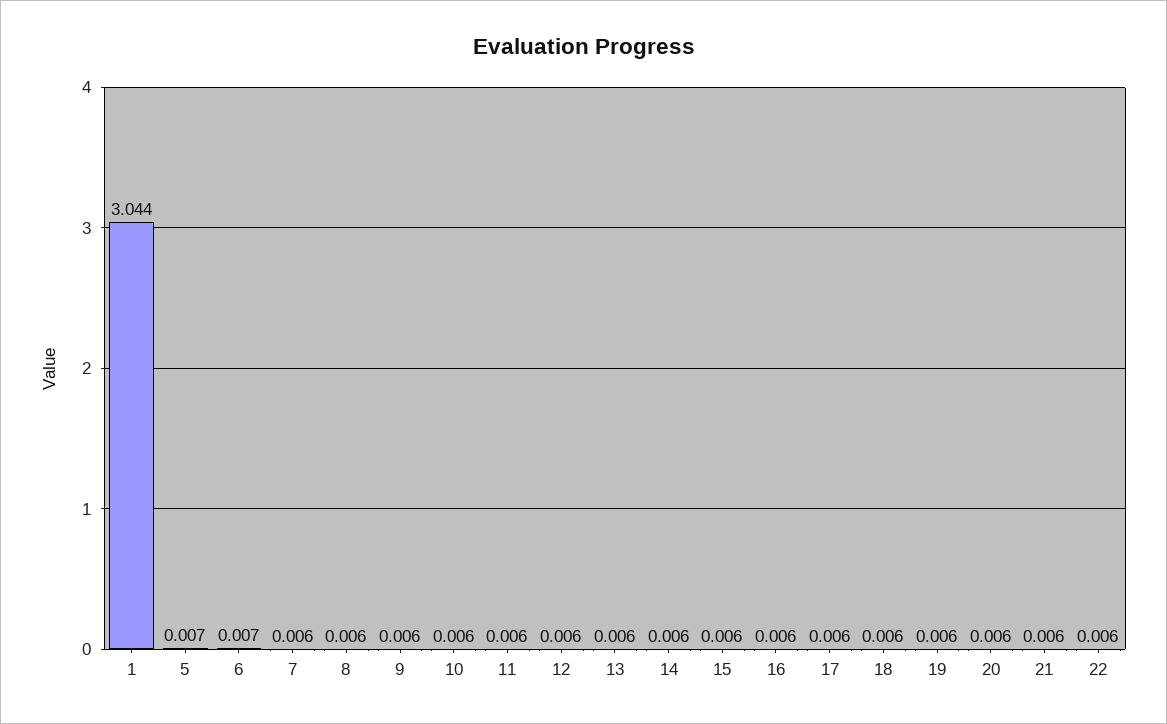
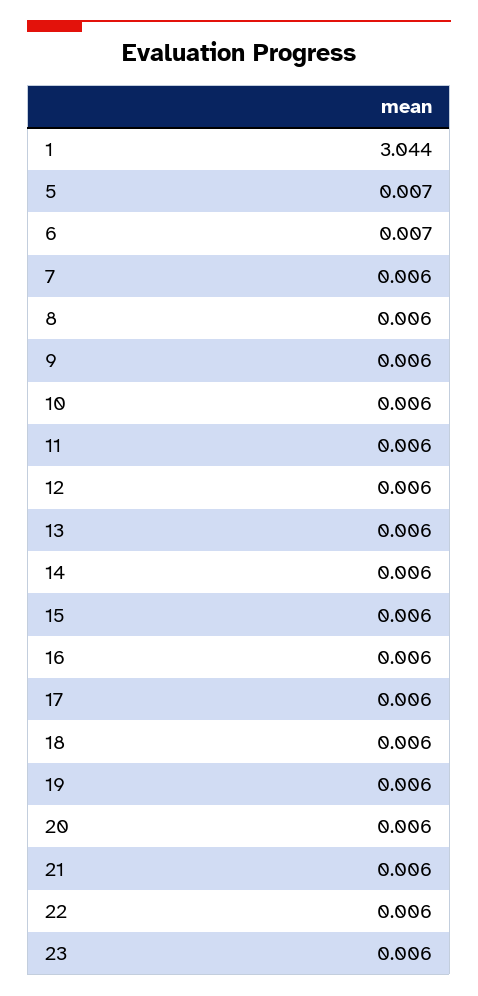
  {
    "1": 3.044,
    "5": 0.007,
    "6": 0.007,
    "7": 0.006,
    "8": 0.006,
    "9": 0.006,
    "10": 0.006,
    "11": 0.006,
    "12": 0.006,
    "13": 0.006,
    "14": 0.006,
    "15": 0.006,
    "16": 0.006,
    "17": 0.006,
    "18": 0.006,
    "19": 0.006,
    "20": 0.006,
    "21": 0.006,
-   "22": 0.006
+   "22": 0.006,
+   "23": 0.006
  }

